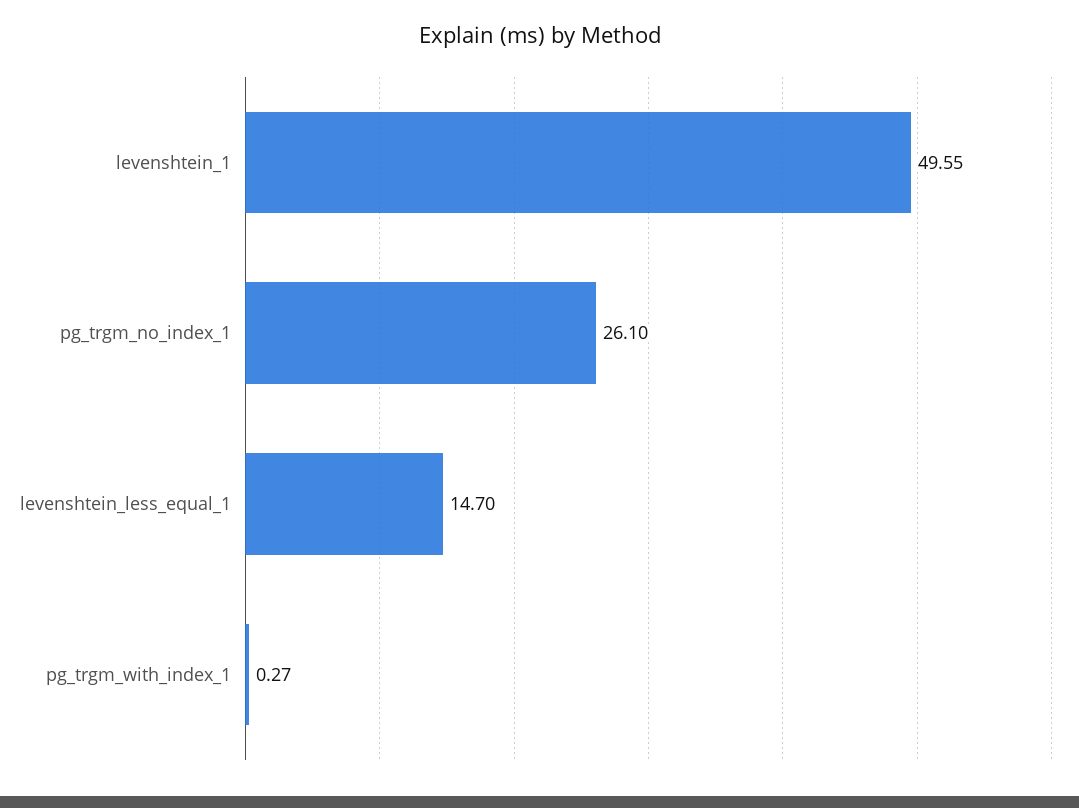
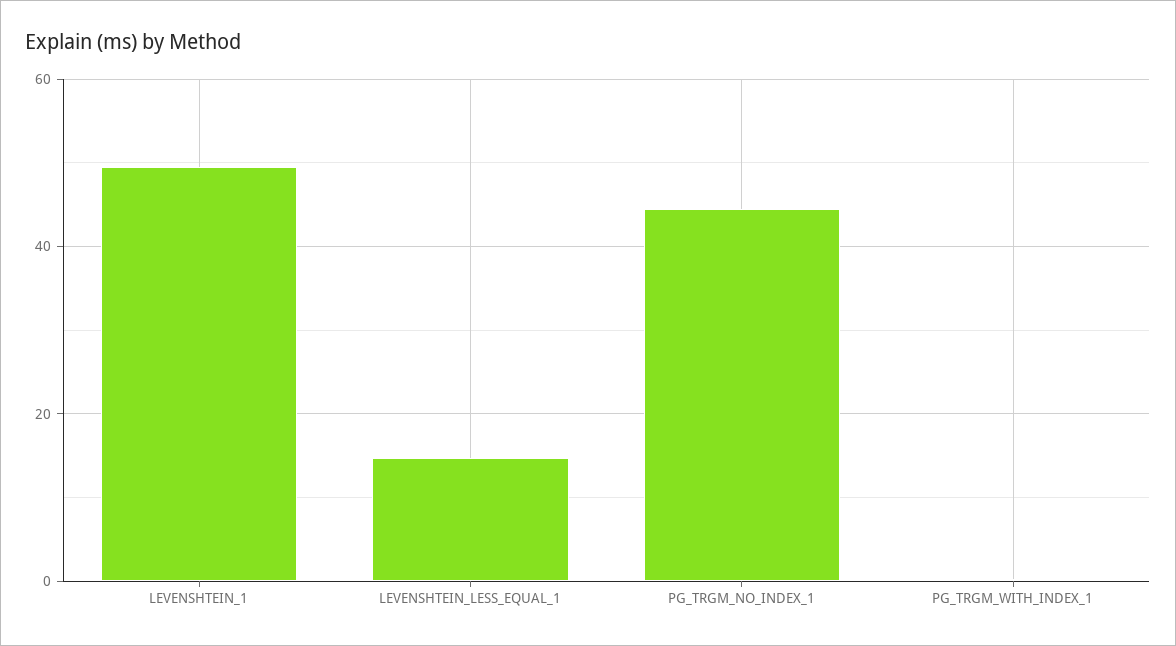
  {
    "levenshtein_1": 49.55,
-   "pg_trgm_no_index_1": 26.1,
+   "pg_trgm_no_index_1": 44,
    "levenshtein_less_equal_1": 14.7,
    "pg_trgm_with_index_1": 0.27
  }

